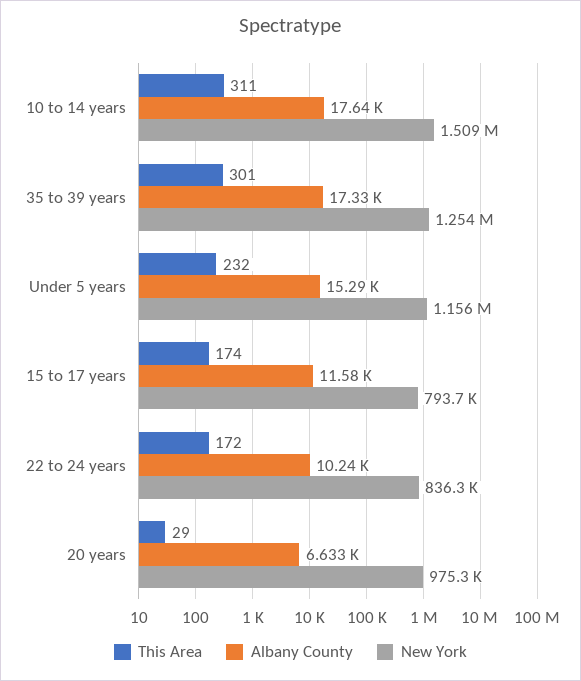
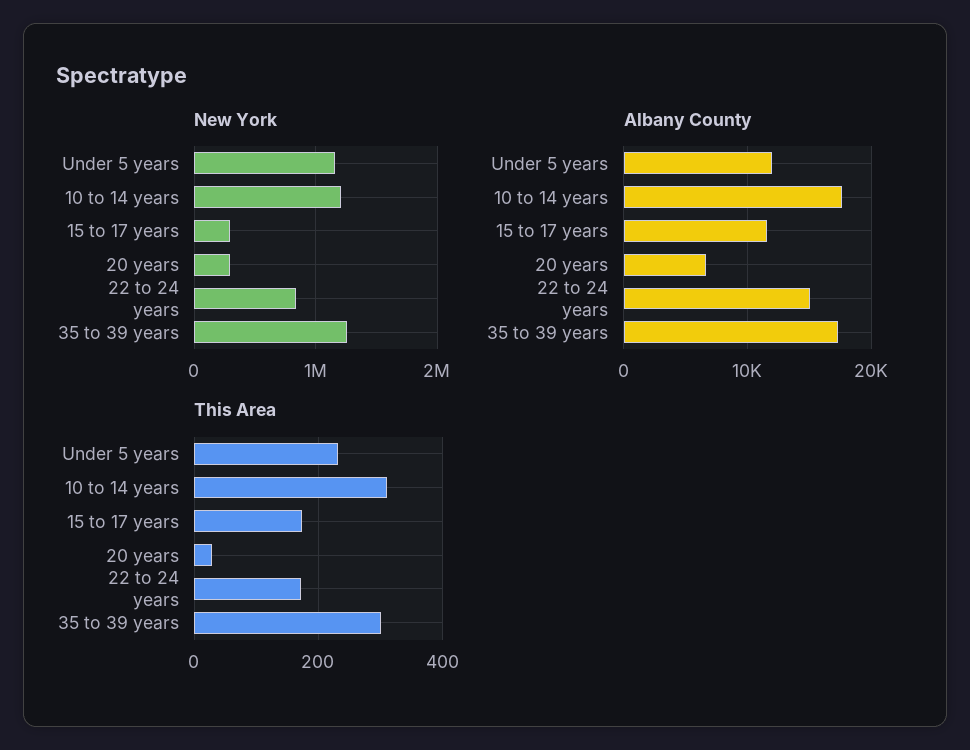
  {
    "This Area": {
      "10 to 14 years": 311,
      "35 to 39 years": 301,
      "Under 5 years": 232,
      "15 to 17 years": 174,
      "22 to 24 years": 172,
      "20 years": 29
    },
    "Albany County": {
      "10 to 14 years": 17640,
      "35 to 39 years": 17330,
-     "Under 5 years": 15290,
+     "Under 5 years": 12000,
      "15 to 17 years": 11580,
-     "22 to 24 years": 10240,
+     "22 to 24 years": 15000,
      "20 years": 6633
    },
    "New York": {
-     "10 to 14 years": 1509000,
+     "10 to 14 years": 1200000,
      "35 to 39 years": 1254000,
      "Under 5 years": 1156000,
-     "15 to 17 years": 793700,
+     "15 to 17 years": 300000,
      "22 to 24 years": 836300,
-     "20 years": 975300
+     "20 years": 300000
    }
  }

